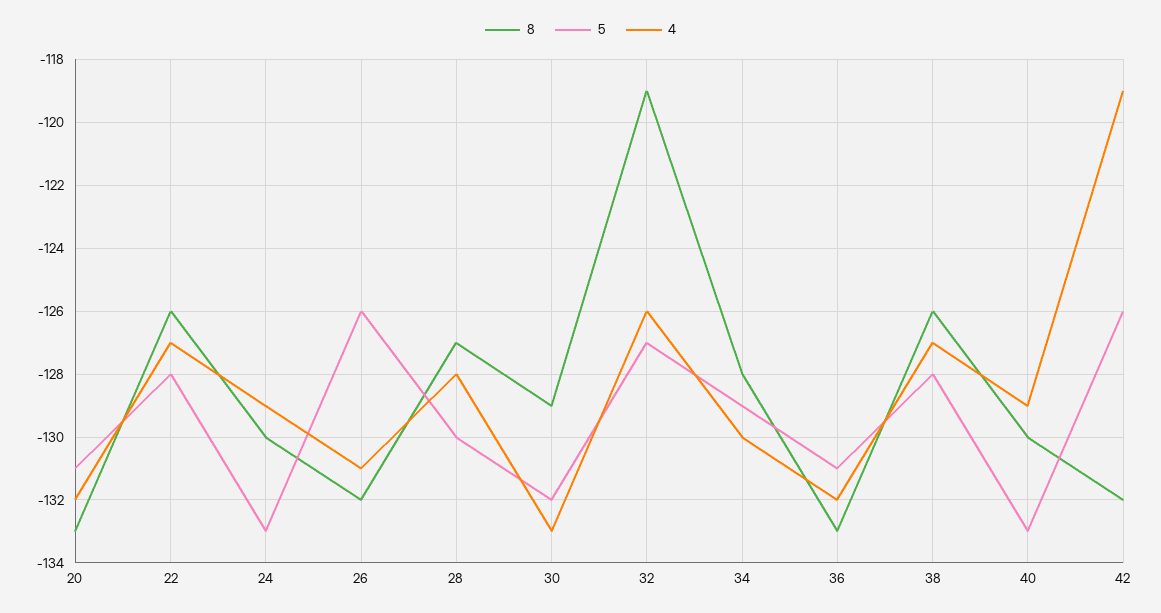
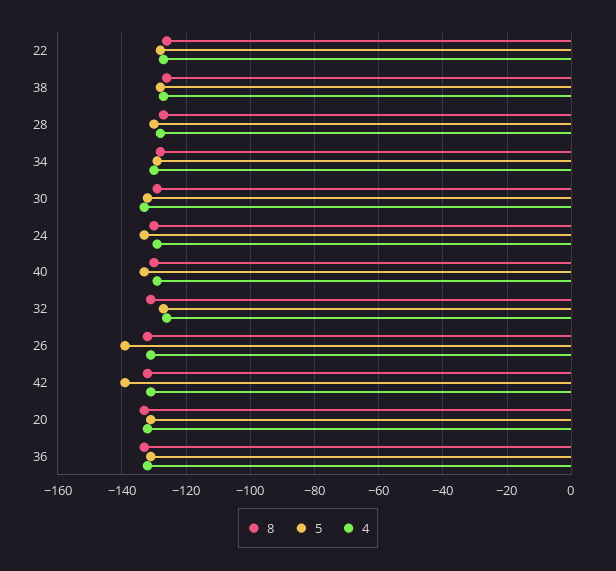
  {
    "8": {
      "20": -133,
      "22": -126,
      "24": -130,
      "26": -132,
      "28": -127,
      "30": -129,
-     "32": -119,
+     "32": -130,
      "34": -128,
      "36": -133,
      "38": -126,
      "40": -130,
      "42": -132
    },
    "5": {
      "20": -131,
      "22": -128,
      "24": -133,
-     "26": -126,
+     "26": -140,
      "28": -130,
      "30": -132,
      "32": -127,
      "34": -129,
      "36": -131,
      "38": -128,
      "40": -133,
-     "42": -126
+     "42": -140
    },
    "4": {
      "20": -132,
      "22": -127,
      "24": -129,
      "26": -131,
      "28": -128,
      "30": -133,
      "32": -126,
      "34": -130,
      "36": -132,
      "38": -127,
      "40": -129,
-     "42": -119
+     "42": -130
    }
  }

